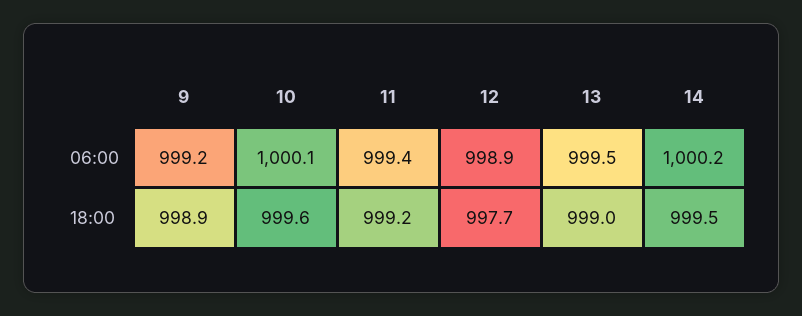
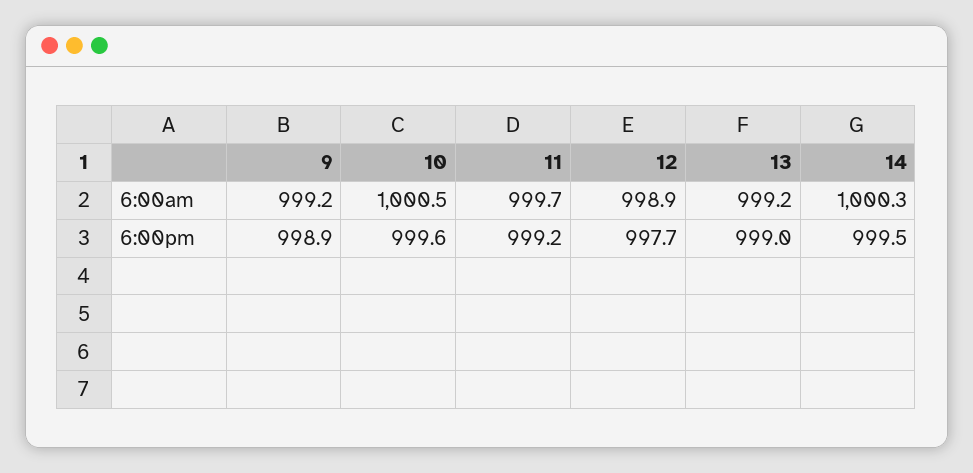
  {
    "9": {
      "06:00": 999.2,
      "18:00": 998.9
    },
    "10": {
-     "06:00": 1000.1,
+     "06:00": 1000.5,
      "18:00": 999.6
    },
    "11": {
-     "06:00": 999.4,
+     "06:00": 999.7,
      "18:00": 999.2
    },
    "12": {
      "06:00": 998.9,
      "18:00": 997.7
    },
    "13": {
-     "06:00": 999.5,
+     "06:00": 999.2,
      "18:00": 999
    },
    "14": {
-     "06:00": 1000.2,
+     "06:00": 1000.3,
      "18:00": 999.5
    }
  }

